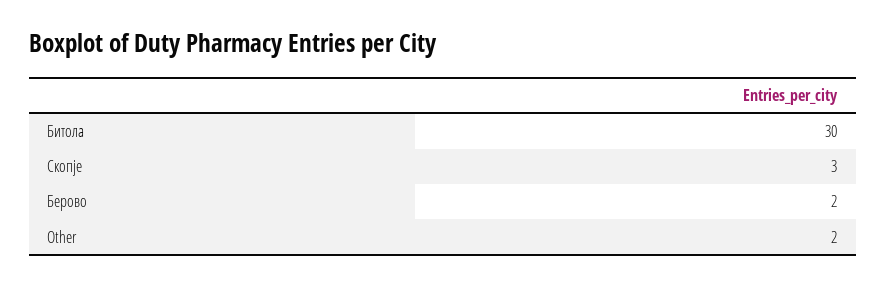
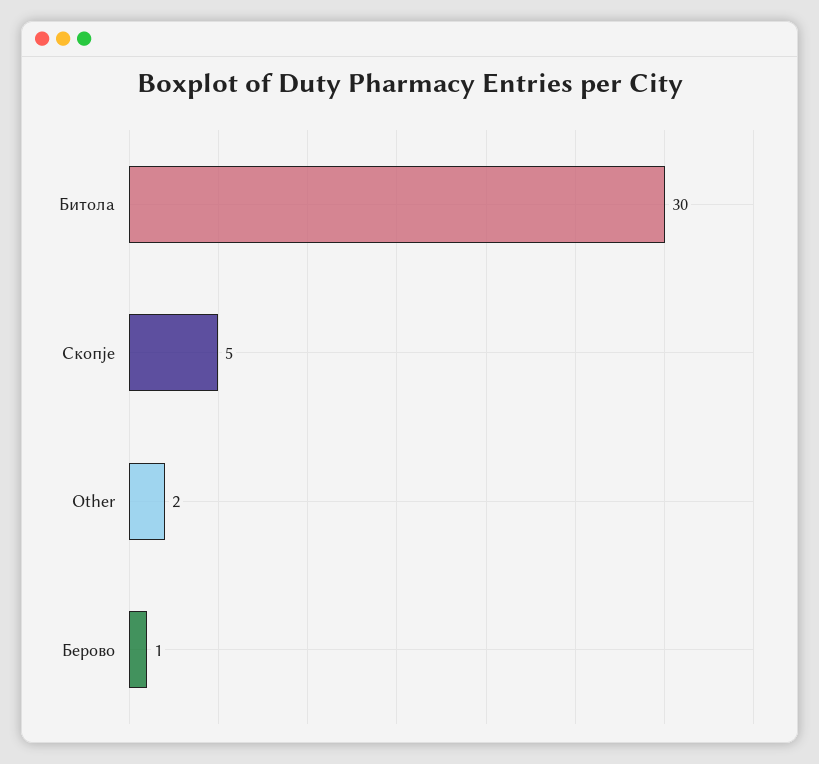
  {
    "Битола": 30,
-   "Скопје": 3,
+   "Скопје": 5,
-   "Берово": 2,
+   "Берово": 1,
    "Other": 2
  }

